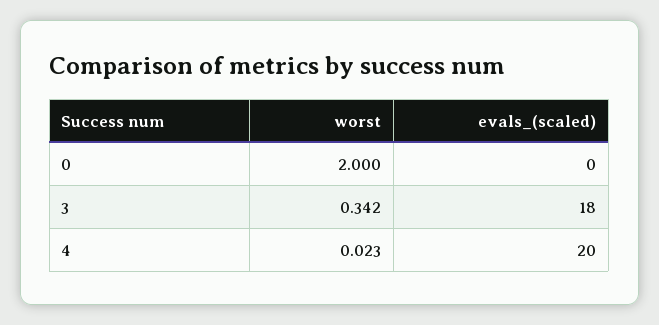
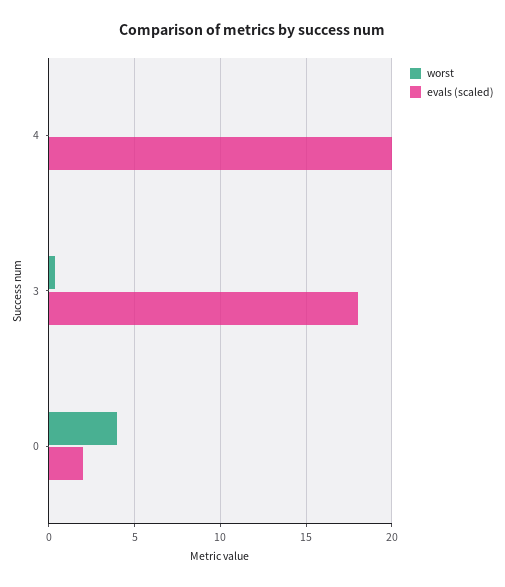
  {
    "worst": {
-     "0": 2,
+     "0": 4,
      "3": 0.342,
      "4": 0.023
    },
    "evals_(scaled)": {
-     "0": 0,
+     "0": 2,
      "3": 18,
      "4": 20
    }
  }

